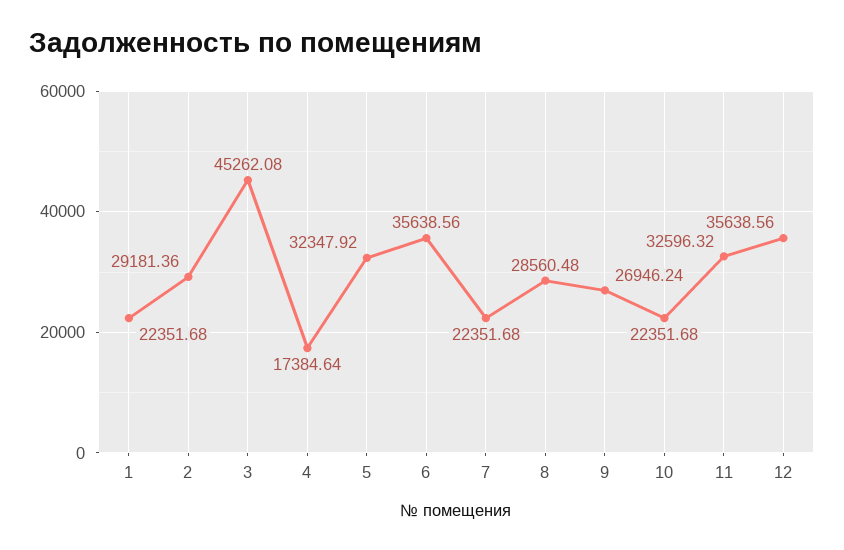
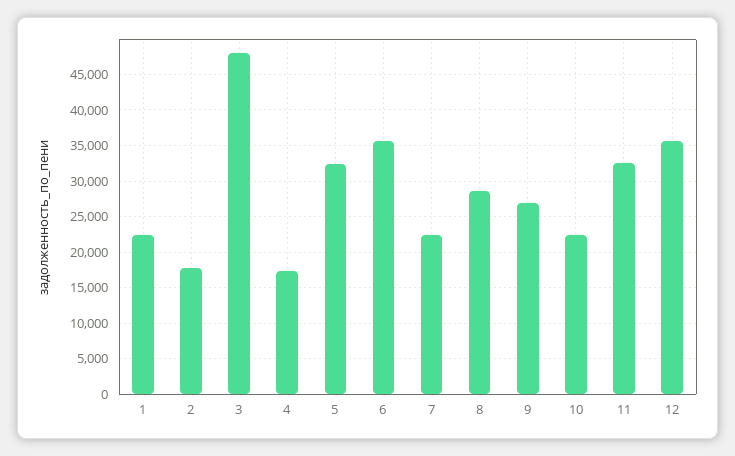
  {
    "1": 22351.68,
-   "2": 29181.36,
+   "2": 18000,
-   "3": 45262.08,
+   "3": 48000,
    "4": 17384.64,
    "5": 32347.92,
    "6": 35638.56,
    "7": 22351.68,
    "8": 28560.48,
    "9": 26946.24,
    "10": 22351.68,
    "11": 32596.32,
    "12": 35638.56
  }

